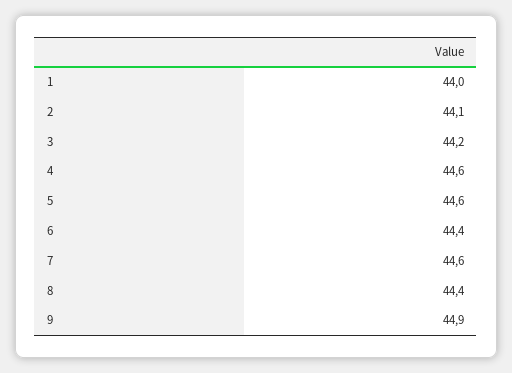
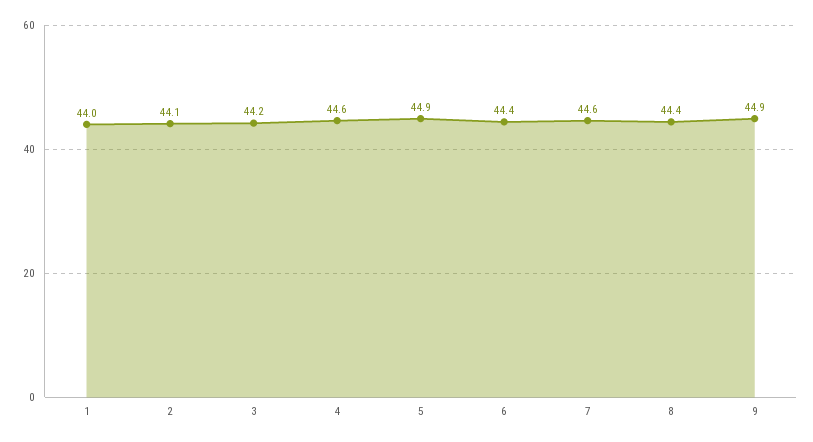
  {
    "1": 44,
    "2": 44.1,
    "3": 44.2,
    "4": 44.6,
-   "5": 44.6,
+   "5": 44.9,
    "6": 44.4,
    "7": 44.6,
    "8": 44.4,
    "9": 44.9
  }

